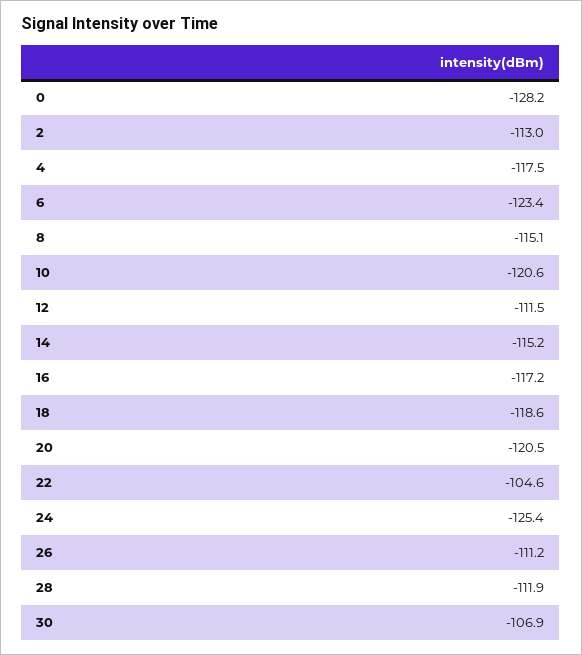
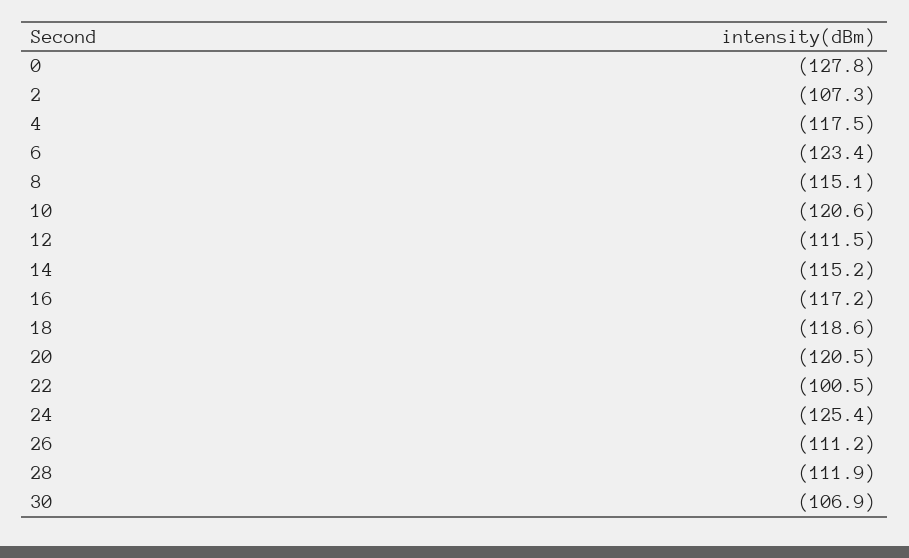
  {
-   "0": -128.2,
+   "0": -127.8,
-   "2": -113,
+   "2": -107.3,
    "4": -117.5,
    "6": -123.4,
    "8": -115.1,
    "10": -120.6,
    "12": -111.5,
    "14": -115.2,
    "16": -117.2,
    "18": -118.6,
    "20": -120.5,
-   "22": -104.6,
+   "22": -100.5,
    "24": -125.4,
    "26": -111.2,
    "28": -111.9,
    "30": -106.9
  }

